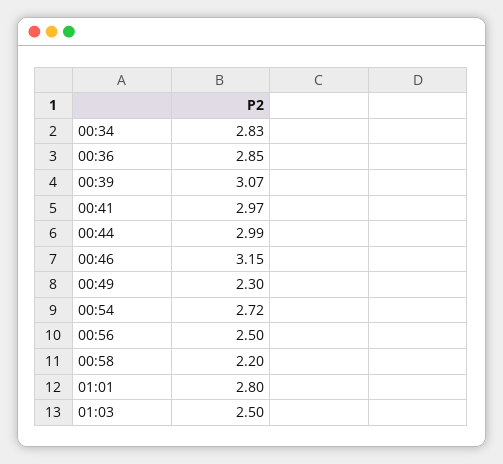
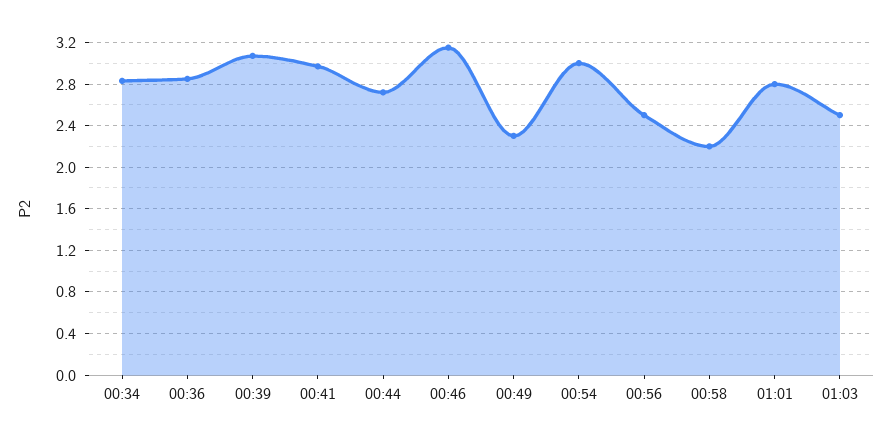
  {
    "00:34": 2.83,
    "00:36": 2.85,
    "00:39": 3.07,
    "00:41": 2.97,
-   "00:44": 2.99,
+   "00:44": 2.7,
    "00:46": 3.15,
    "00:49": 2.3,
-   "00:54": 2.72,
+   "00:54": 3,
    "00:56": 2.5,
    "00:58": 2.2,
    "01:01": 2.8,
    "01:03": 2.5
  }

